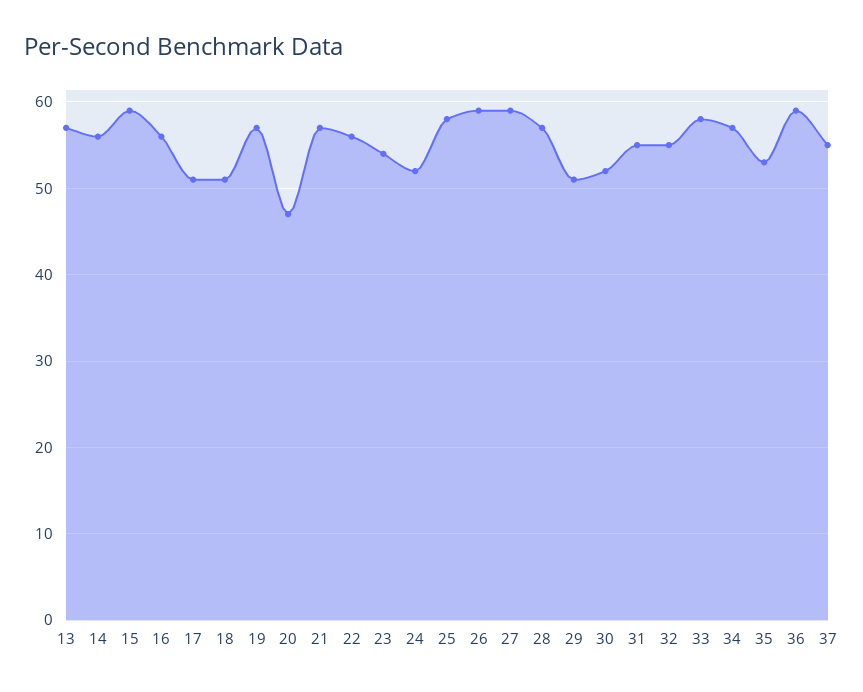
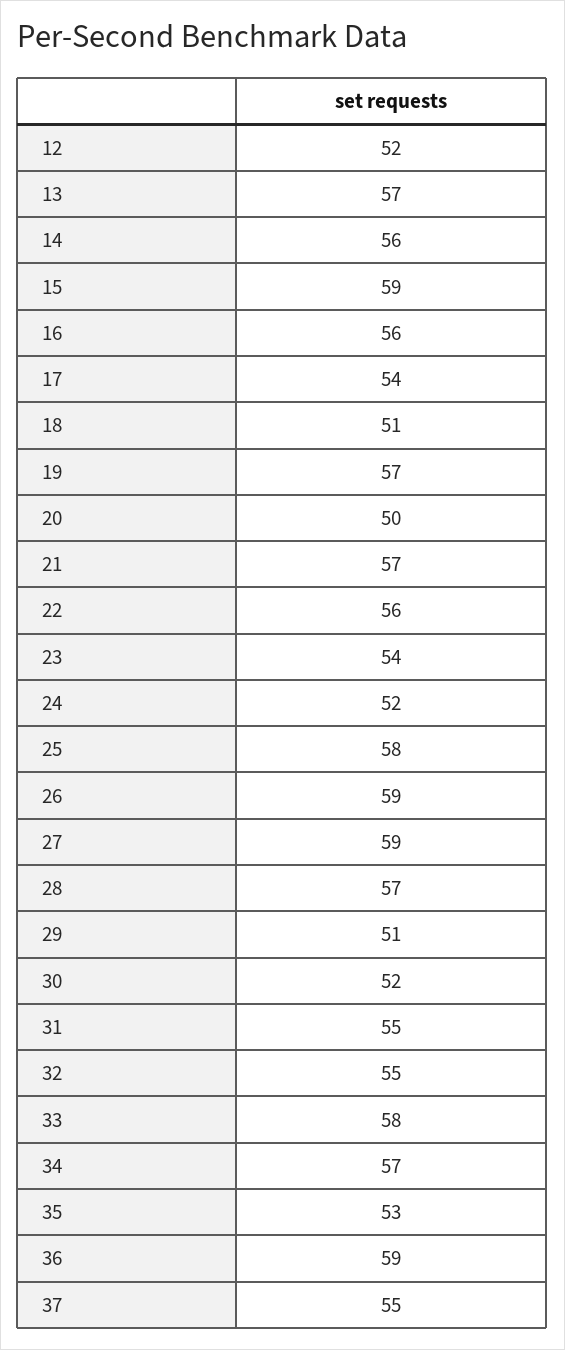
  {
    "13": 57,
    "14": 56,
    "15": 59,
    "16": 56,
-   "17": 51,
+   "17": 54,
    "18": 51,
    "19": 57,
-   "20": 47,
+   "20": 50,
    "21": 57,
    "22": 56,
    "23": 54,
    "24": 52,
    "25": 58,
    "26": 59,
    "27": 59,
    "28": 57,
    "29": 51,
    "30": 52,
    "31": 55,
    "32": 55,
    "33": 58,
    "34": 57,
    "35": 53,
    "36": 59,
-   "37": 55
+   "37": 55,
+   "12": 52
  }

